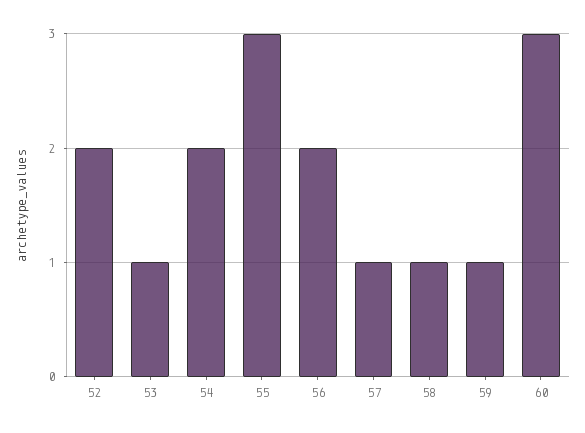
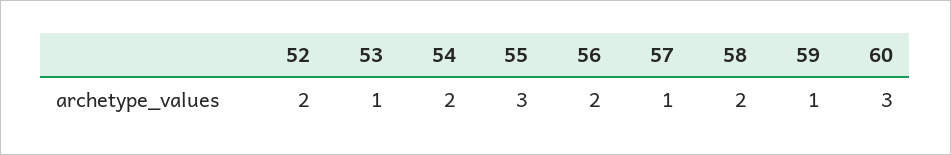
  {
    "52": 2,
    "53": 1,
    "54": 2,
    "55": 3,
    "56": 2,
    "57": 1,
-   "58": 1,
+   "58": 2,
    "59": 1,
    "60": 3
  }

